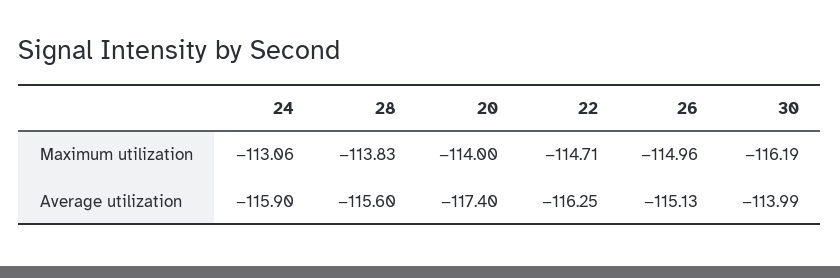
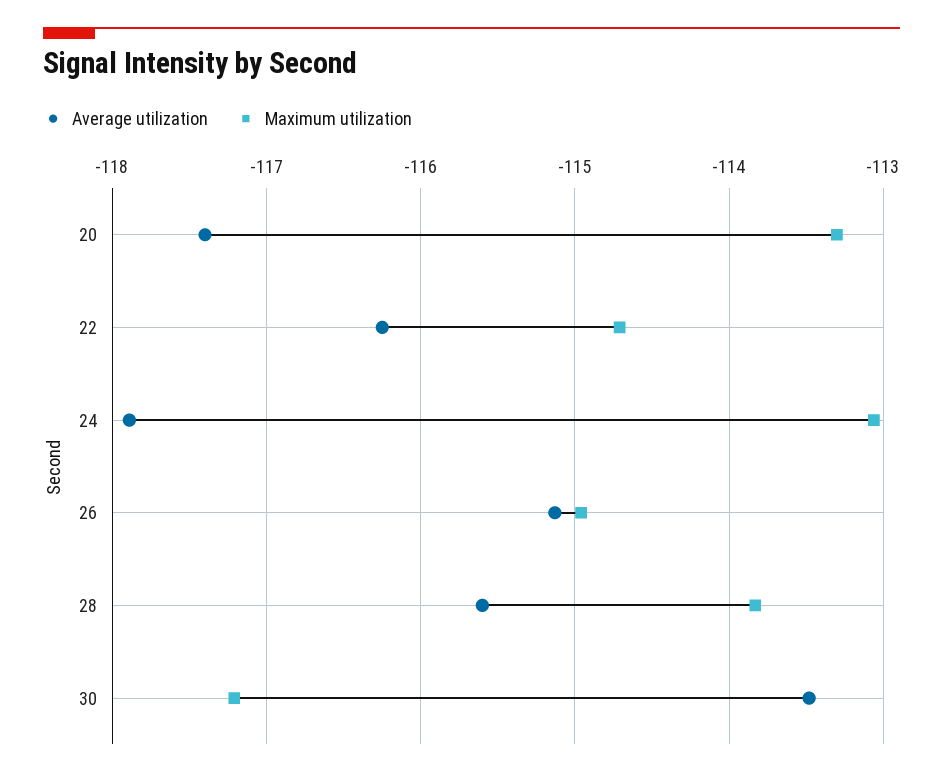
  {
    "Maximum utilization": {
      "24": -113.06,
      "28": -113.83,
-     "20": -114,
+     "20": -113.3,
      "22": -114.71,
      "26": -114.96,
-     "30": -116.19
+     "30": -117.2
    },
    "Average utilization": {
-     "24": -115.9,
+     "24": -117.9,
      "28": -115.6,
      "20": -117.4,
      "22": -116.25,
      "26": -115.13,
-     "30": -113.99
+     "30": -113.5
    }
  }

